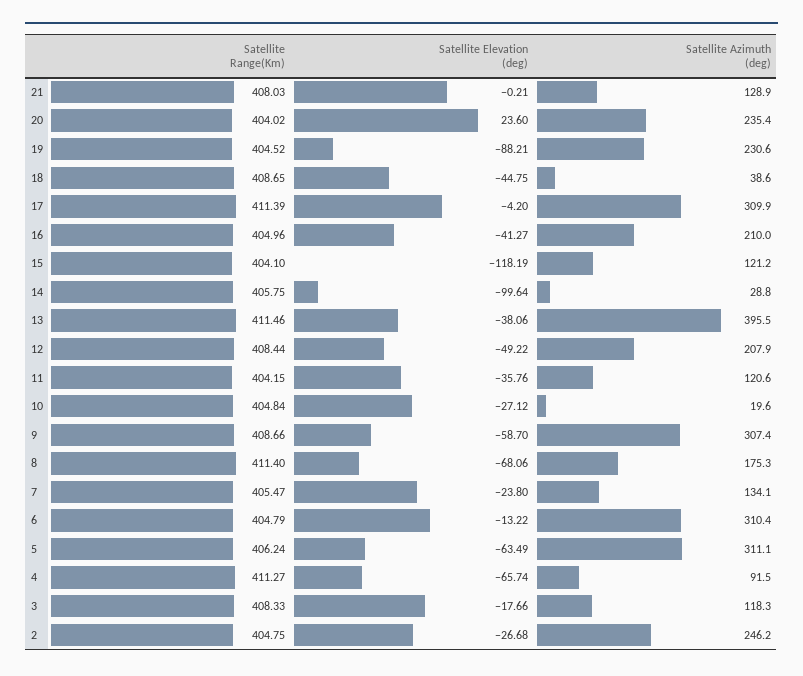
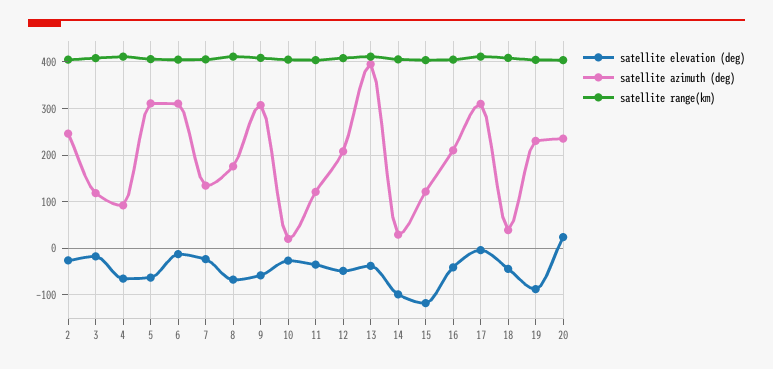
  {
    "Satellite Range(Km)": {
-     "21": 408.03,
      "20": 404.02,
      "19": 404.52,
      "18": 408.65,
      "17": 411.39,
      "16": 404.96,
      "15": 404.1,
      "14": 405.75,
      "13": 411.46,
      "12": 408.44,
      "11": 404.15,
      "10": 404.84,
      "9": 408.66,
      "8": 411.4,
      "7": 405.47,
      "6": 404.79,
      "5": 406.24,
      "4": 411.27,
      "3": 408.33,
      "2": 404.75
    },
    "Satellite Elevation (deg)": {
-     "21": -0.21,
      "20": 23.6,
      "19": -88.21,
      "18": -44.75,
      "17": -4.2,
      "16": -41.27,
      "15": -118.19,
      "14": -99.64,
      "13": -38.06,
      "12": -49.22,
      "11": -35.76,
      "10": -27.12,
      "9": -58.7,
      "8": -68.06,
      "7": -23.8,
      "6": -13.22,
      "5": -63.49,
      "4": -65.74,
      "3": -17.66,
      "2": -26.68
    },
    "Satellite Azimuth (deg)": {
-     "21": 128.9,
      "20": 235.4,
      "19": 230.6,
      "18": 38.6,
      "17": 309.9,
      "16": 210,
      "15": 121.2,
      "14": 28.8,
      "13": 395.5,
      "12": 207.9,
      "11": 120.6,
      "10": 19.6,
      "9": 307.4,
      "8": 175.3,
      "7": 134.1,
      "6": 310.4,
      "5": 311.1,
      "4": 91.5,
      "3": 118.3,
      "2": 246.2
    }
  }

